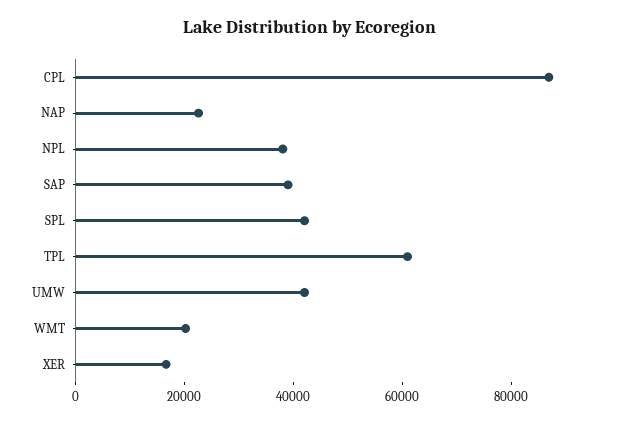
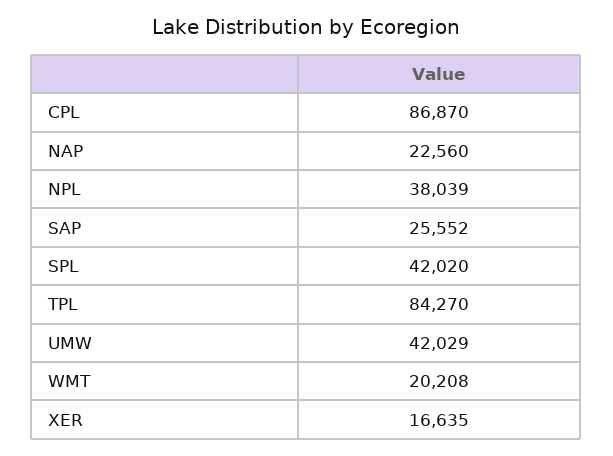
  {
    "CPL": 86870,
    "NAP": 22560,
    "NPL": 38039,
-   "SAP": 40000,
+   "SAP": 25552,
    "SPL": 42020,
-   "TPL": 60000,
+   "TPL": 84270,
    "UMW": 42029,
    "WMT": 20208,
    "XER": 16635
  }

